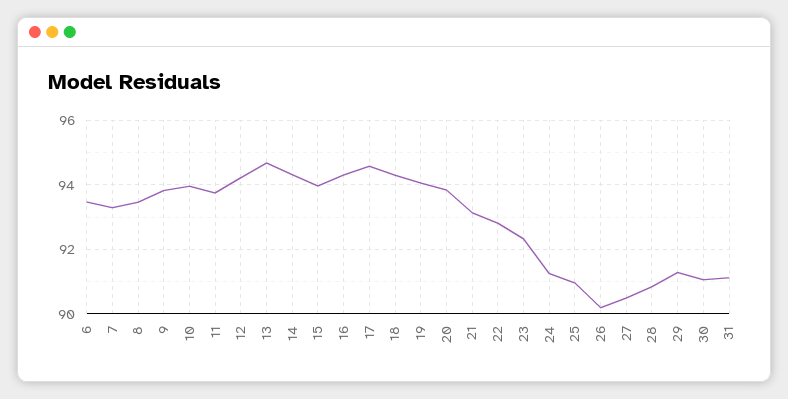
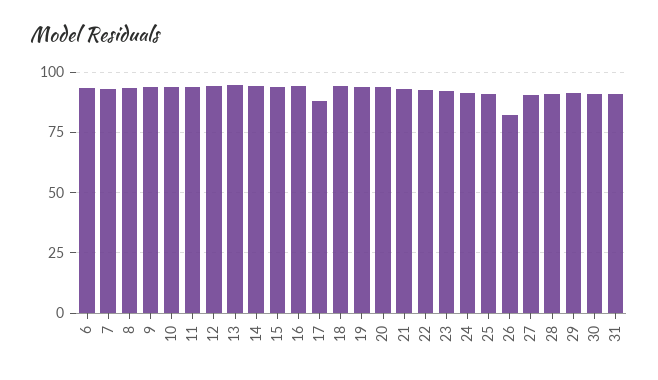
  {
    "6": 93.4,
    "7": 93.2,
    "8": 93.4,
    "9": 93.8,
    "10": 94,
    "11": 93.8,
    "12": 94.2,
    "13": 94.6,
    "14": 94.4,
    "15": 94,
    "16": 94.4,
-   "17": 94.6,
+   "17": 87.5,
    "18": 94.4,
    "19": 94,
    "20": 93.8,
    "21": 93.2,
    "22": 92.8,
    "23": 92.4,
    "24": 91.2,
    "25": 91,
-   "26": 90.2,
+   "26": 82.5,
    "27": 90.4,
    "28": 90.8,
    "29": 91.2,
    "30": 91,
    "31": 91.2
  }

